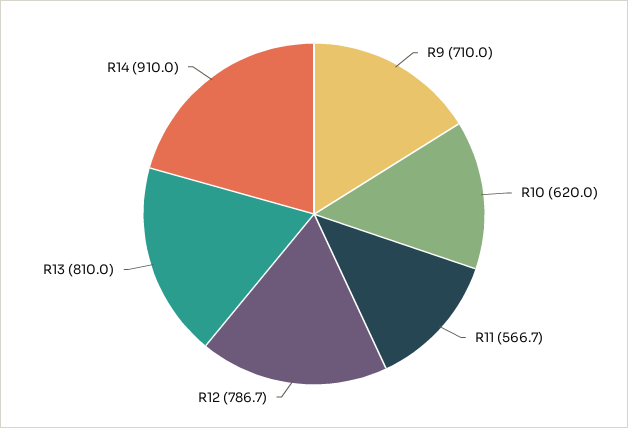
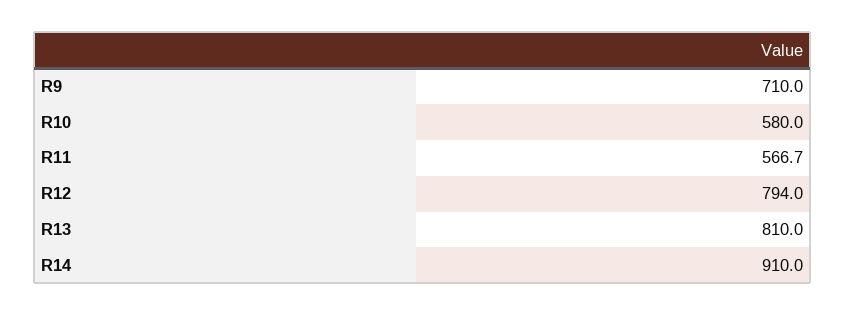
  {
    "R9": 710,
-   "R10": 620,
+   "R10": 580,
    "R11": 566.7,
-   "R12": 786.7,
+   "R12": 794,
    "R13": 810,
    "R14": 910
  }

